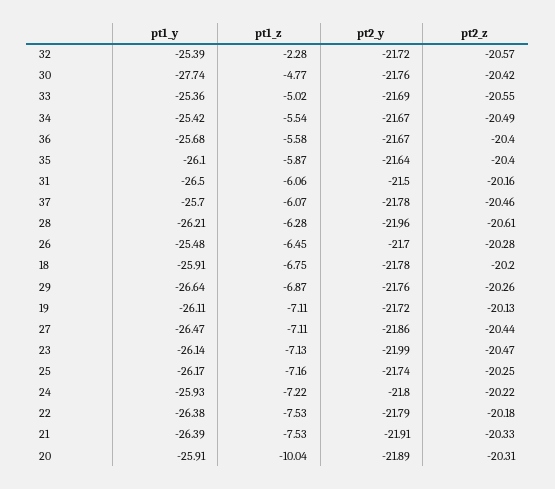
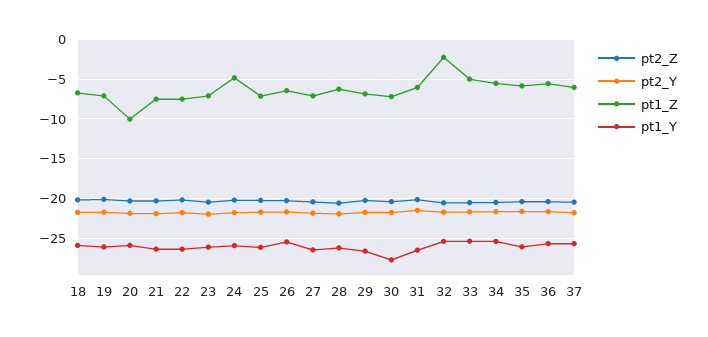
  {
    "pt1_y": {
      "32": -25.39,
      "30": -27.74,
      "33": -25.36,
      "34": -25.42,
      "36": -25.68,
      "35": -26.1,
      "31": -26.5,
      "37": -25.7,
      "28": -26.21,
      "26": -25.48,
      "18": -25.91,
      "29": -26.64,
      "19": -26.11,
      "27": -26.47,
      "23": -26.14,
      "25": -26.17,
      "24": -25.93,
      "22": -26.38,
      "21": -26.39,
      "20": -25.91
    },
    "pt1_z": {
      "32": -2.28,
-     "30": -4.77,
+     "30": -7,
      "33": -5.02,
      "34": -5.54,
      "36": -5.58,
      "35": -5.87,
      "31": -6.06,
      "37": -6.07,
      "28": -6.28,
      "26": -6.45,
      "18": -6.75,
      "29": -6.87,
      "19": -7.11,
      "27": -7.11,
      "23": -7.13,
      "25": -7.16,
-     "24": -7.22,
+     "24": -5,
      "22": -7.53,
      "21": -7.53,
      "20": -10.04
    },
    "pt2_y": {
      "32": -21.72,
      "30": -21.76,
      "33": -21.69,
      "34": -21.67,
      "36": -21.67,
      "35": -21.64,
      "31": -21.5,
      "37": -21.78,
      "28": -21.96,
      "26": -21.7,
      "18": -21.78,
      "29": -21.76,
      "19": -21.72,
      "27": -21.86,
      "23": -21.99,
      "25": -21.74,
      "24": -21.8,
      "22": -21.79,
      "21": -21.91,
      "20": -21.89
    },
    "pt2_z": {
      "32": -20.57,
      "30": -20.42,
      "33": -20.55,
      "34": -20.49,
      "36": -20.4,
      "35": -20.4,
      "31": -20.16,
      "37": -20.46,
      "28": -20.61,
      "26": -20.28,
      "18": -20.2,
      "29": -20.26,
      "19": -20.13,
      "27": -20.44,
      "23": -20.47,
      "25": -20.25,
      "24": -20.22,
      "22": -20.18,
      "21": -20.33,
      "20": -20.31
    }
  }

